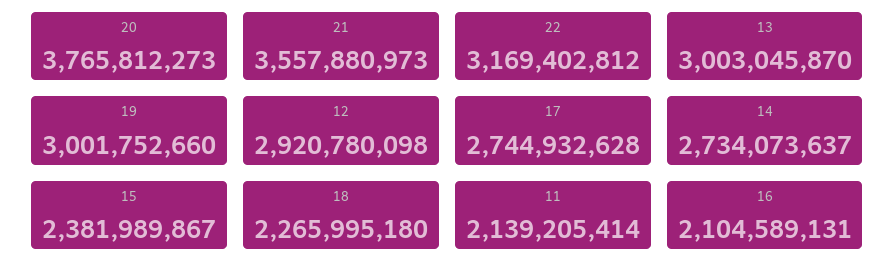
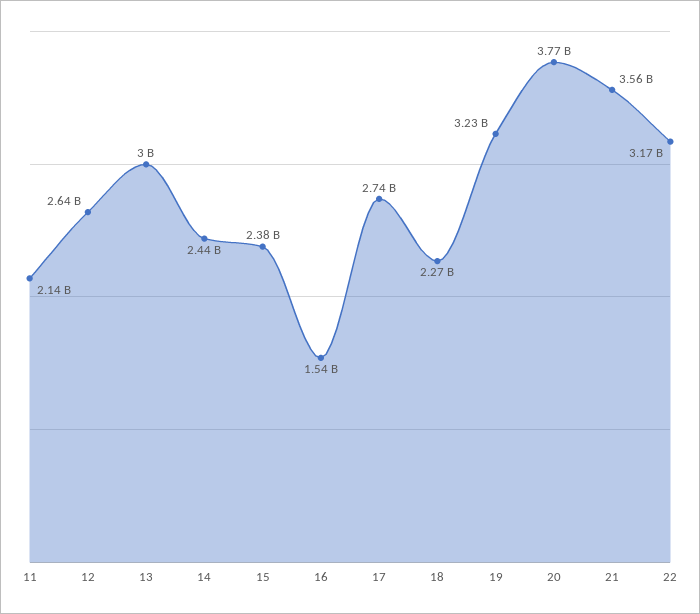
  {
    "20": 3765812273,
    "21": 3557880973,
    "22": 3169402812,
    "13": 3003045870,
-   "19": 3001752660,
+   "19": 3230000000,
-   "12": 2920780098,
+   "12": 2640000000,
    "17": 2744932628,
-   "14": 2734073637,
+   "14": 2440000000,
    "15": 2381989867,
    "18": 2265995180,
    "11": 2139205414,
-   "16": 2104589131
+   "16": 1540000000
  }

